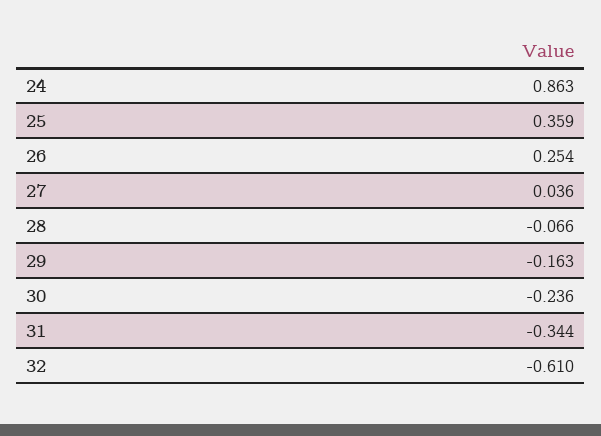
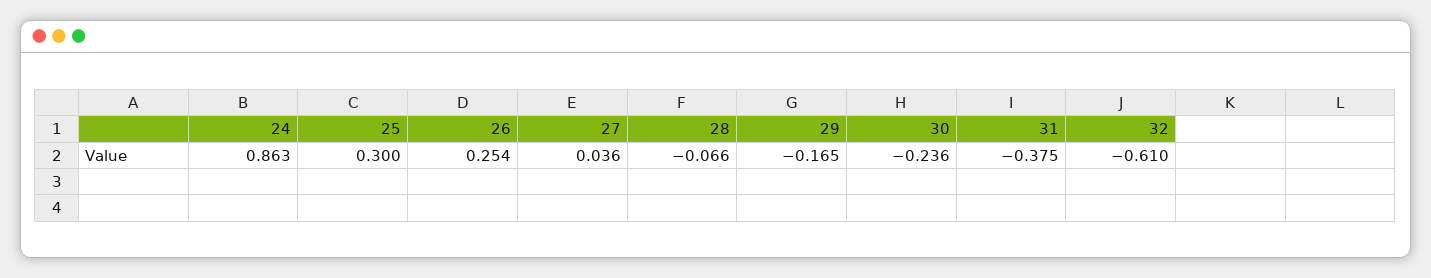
  {
    "24": 0.863,
-   "25": 0.359,
+   "25": 0.3,
    "26": 0.254,
    "27": 0.036,
    "28": -0.066,
-   "29": -0.163,
+   "29": -0.165,
    "30": -0.236,
-   "31": -0.344,
+   "31": -0.375,
    "32": -0.61
  }

